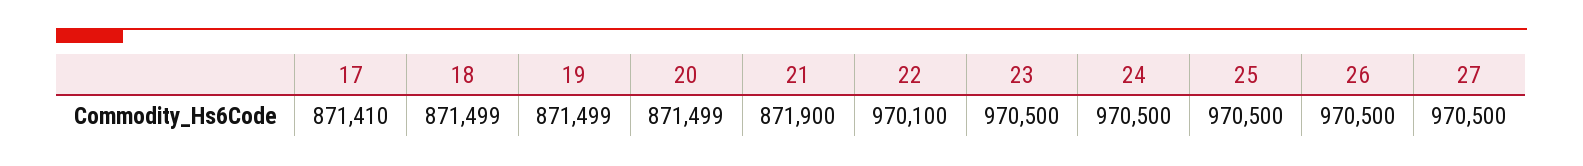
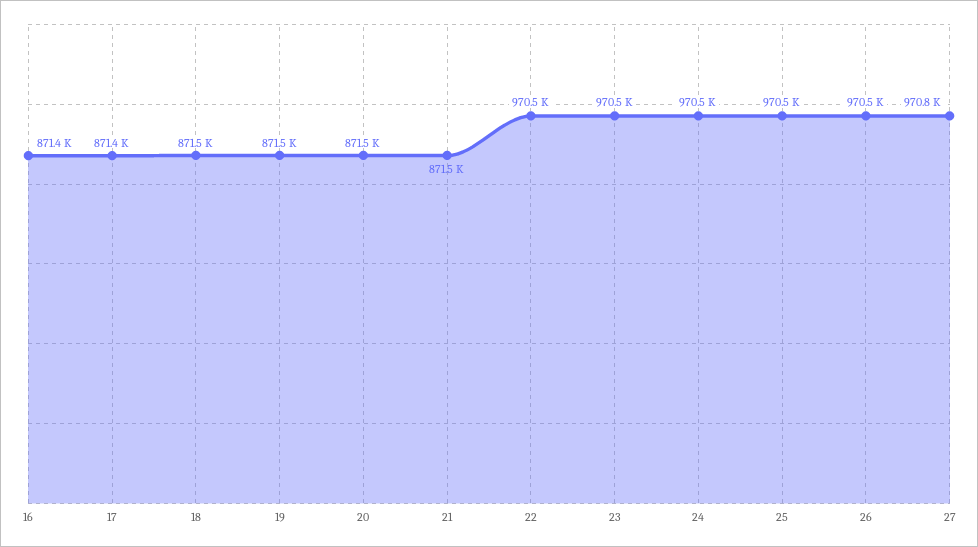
  {
    "17": 871410,
    "18": 871499,
    "19": 871499,
    "20": 871499,
-   "21": 871900,
+   "21": 871500,
-   "22": 970100,
+   "22": 970500,
    "23": 970500,
    "24": 970500,
    "25": 970500,
    "26": 970500,
-   "27": 970500
+   "27": 970800,
+   "16": 871400
  }

